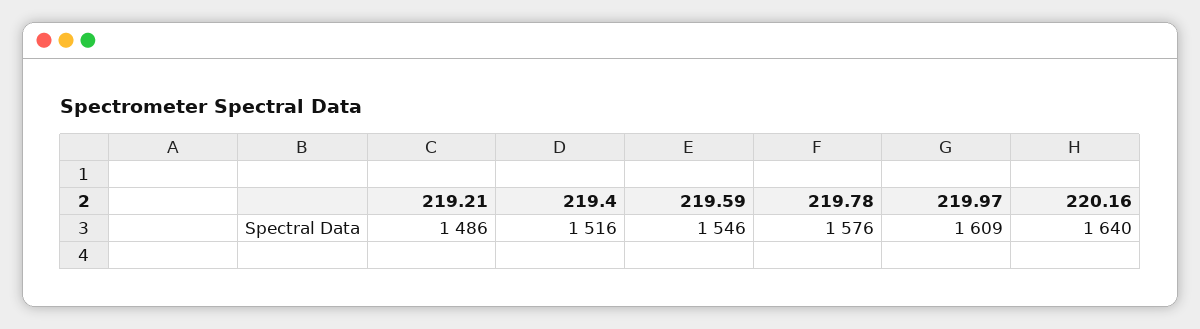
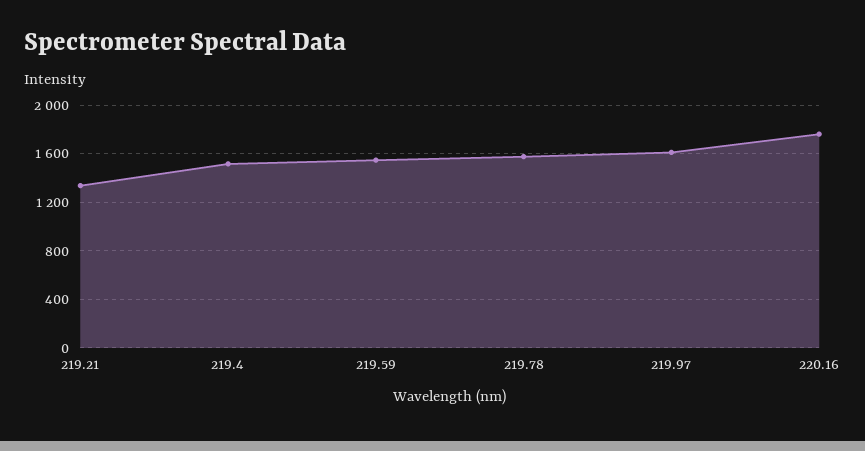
  {
-   "219.21": 1486,
+   "219.21": 1350,
    "219.4": 1516,
    "219.59": 1546,
    "219.78": 1576,
    "219.97": 1609,
-   "220.16": 1640
+   "220.16": 1750
  }

